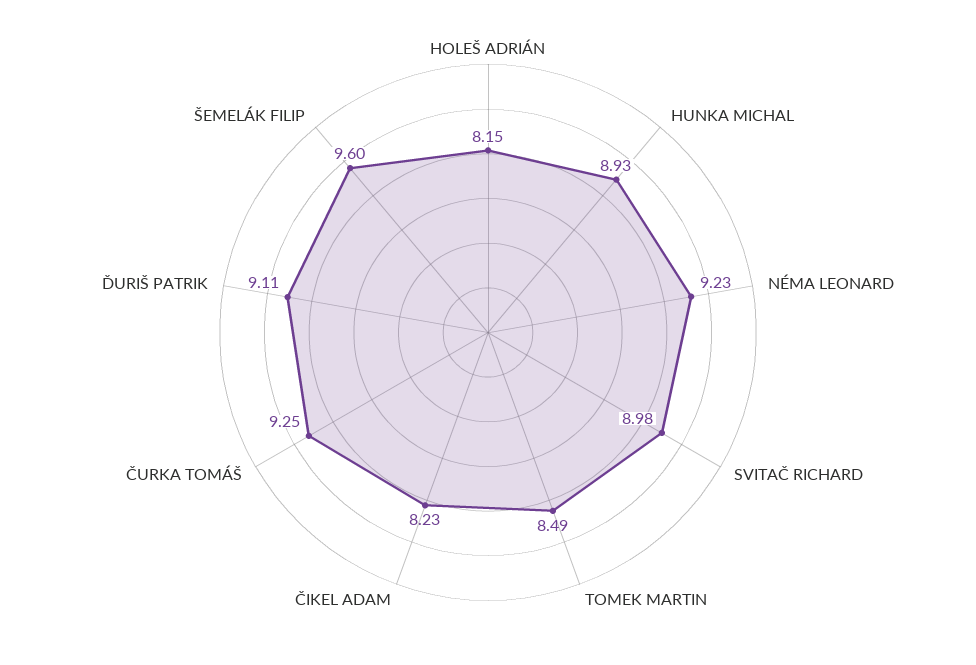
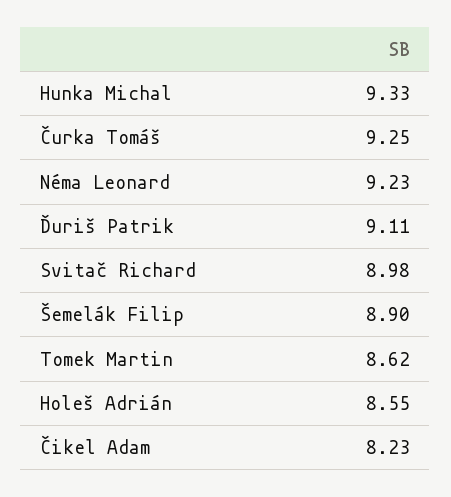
  {
-   "HOLEŠ ADRIÁN": 8.15,
+   "HOLEŠ ADRIÁN": 8.55,
-   "HUNKA MICHAL": 8.93,
+   "HUNKA MICHAL": 9.33,
    "NÉMA LEONARD": 9.23,
    "SVITAČ RICHARD": 8.98,
-   "TOMEK MARTIN": 8.49,
+   "TOMEK MARTIN": 8.62,
    "ČIKEL ADAM": 8.23,
    "ČURKA TOMÁŠ": 9.25,
    "ĎURIŠ PATRIK": 9.11,
-   "ŠEMELÁK FILIP": 9.6
+   "ŠEMELÁK FILIP": 8.9
  }

